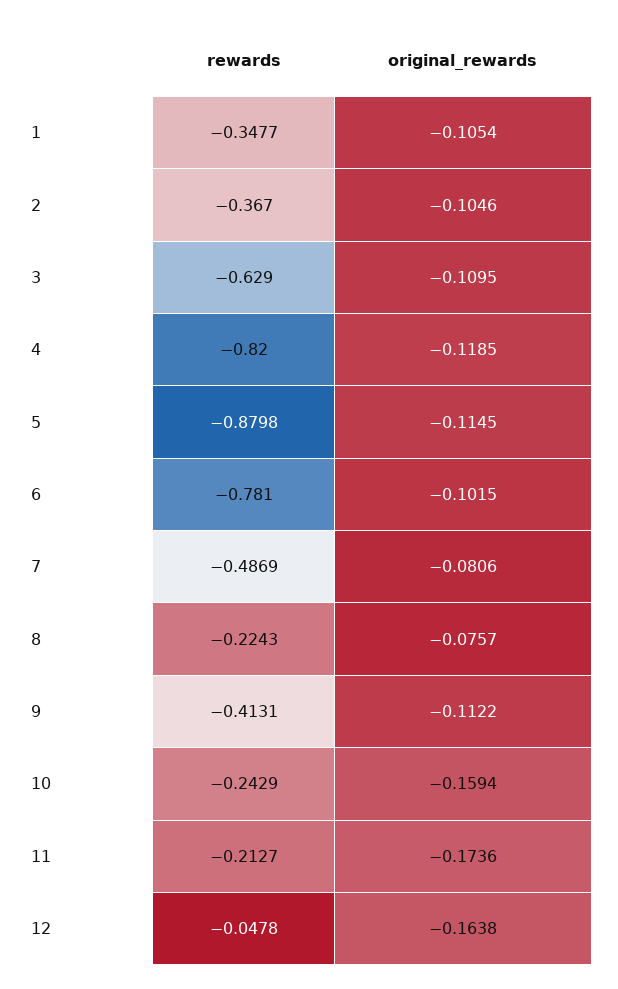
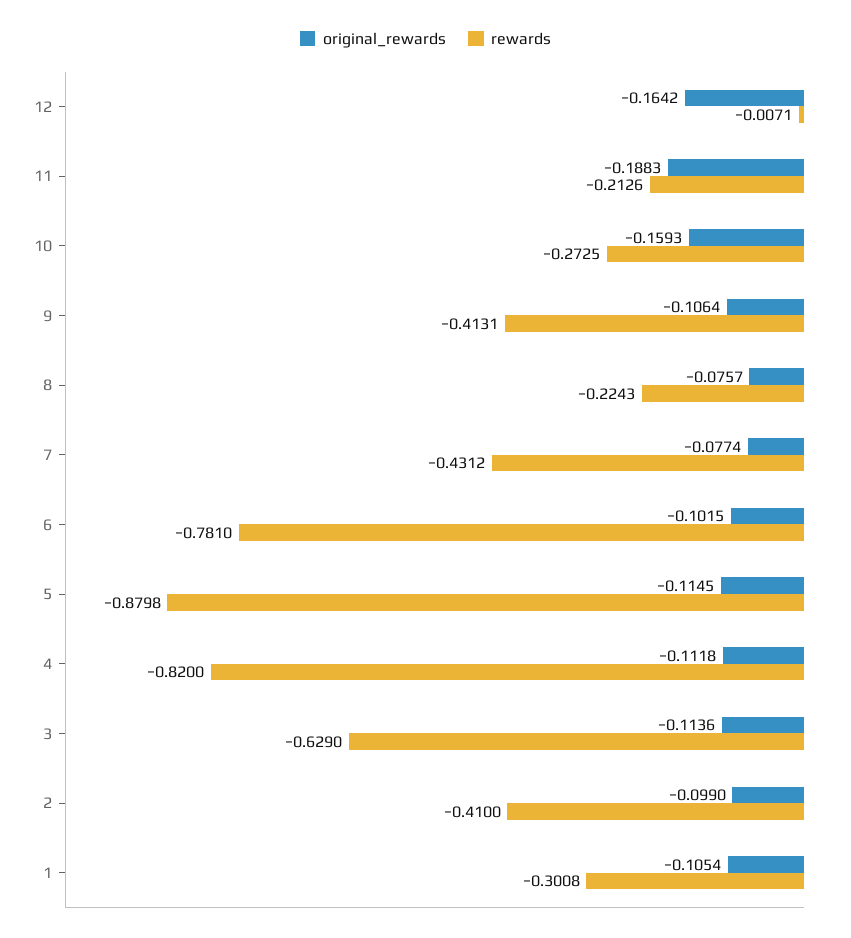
  {
    "rewards": {
-     "1": -0.3477,
+     "1": -0.3008,
-     "2": -0.367,
+     "2": -0.41,
      "3": -0.629,
      "4": -0.82,
      "5": -0.8798,
      "6": -0.781,
-     "7": -0.4869,
+     "7": -0.4312,
      "8": -0.2243,
      "9": -0.4131,
-     "10": -0.2429,
+     "10": -0.2725,
-     "11": -0.2127,
+     "11": -0.2126,
-     "12": -0.0478
+     "12": -0.0071
    },
    "original_rewards": {
      "1": -0.1054,
-     "2": -0.1046,
+     "2": -0.099,
-     "3": -0.1095,
+     "3": -0.1136,
-     "4": -0.1185,
+     "4": -0.1118,
      "5": -0.1145,
      "6": -0.1015,
-     "7": -0.0806,
+     "7": -0.0774,
      "8": -0.0757,
-     "9": -0.1122,
+     "9": -0.1064,
-     "10": -0.1594,
+     "10": -0.1593,
-     "11": -0.1736,
+     "11": -0.1883,
-     "12": -0.1638
+     "12": -0.1642
    }
  }

